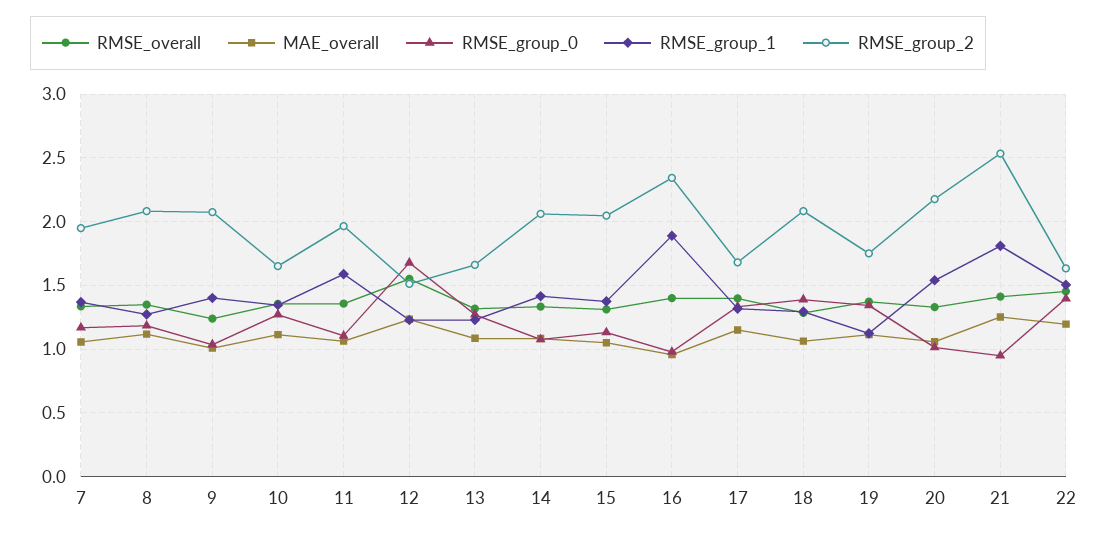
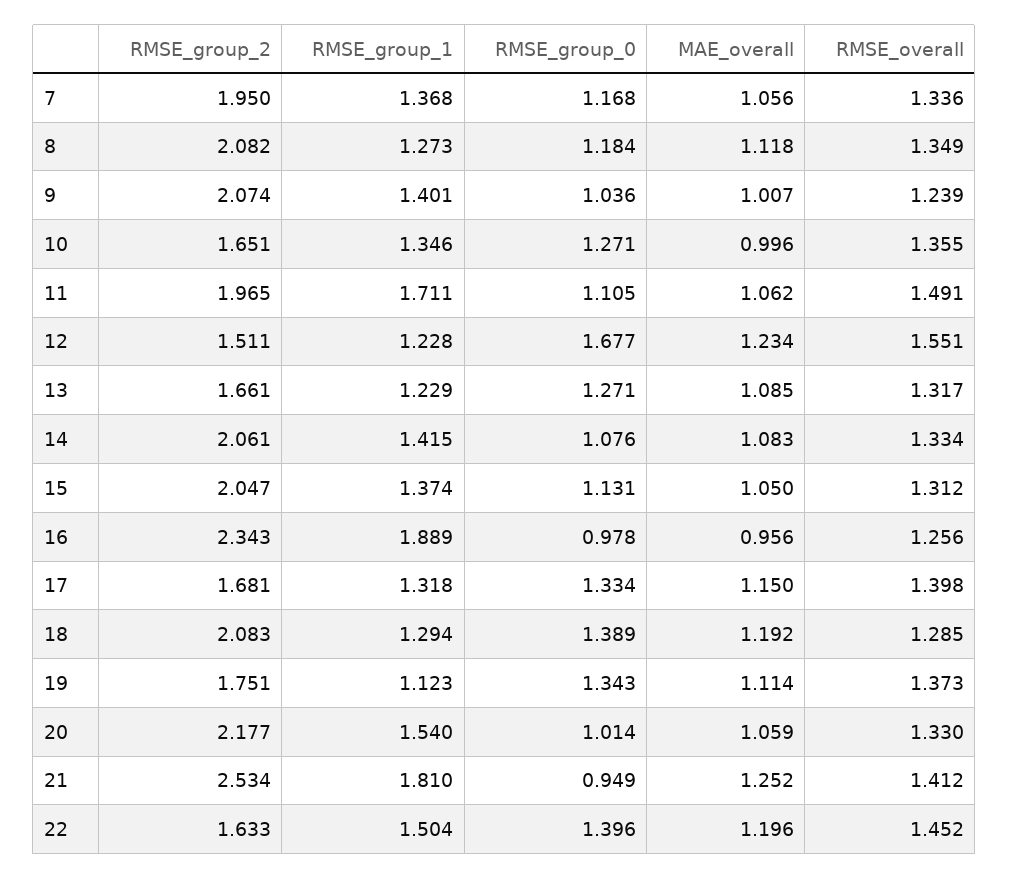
  {
    "RMSE_overall": {
      "7": 1.336,
      "8": 1.349,
      "9": 1.239,
      "10": 1.355,
-     "11": 1.35,
+     "11": 1.491,
      "12": 1.551,
      "13": 1.317,
      "14": 1.334,
      "15": 1.312,
-     "16": 1.4,
+     "16": 1.256,
      "17": 1.398,
      "18": 1.285,
      "19": 1.373,
      "20": 1.33,
      "21": 1.412,
      "22": 1.452
    },
    "MAE_overall": {
      "7": 1.056,
      "8": 1.118,
      "9": 1.007,
-     "10": 1.1,
+     "10": 0.996,
      "11": 1.062,
      "12": 1.234,
      "13": 1.085,
      "14": 1.083,
      "15": 1.05,
      "16": 0.956,
      "17": 1.15,
-     "18": 1.05,
+     "18": 1.192,
      "19": 1.114,
      "20": 1.059,
      "21": 1.252,
      "22": 1.196
    },
    "RMSE_group_0": {
      "7": 1.168,
      "8": 1.184,
      "9": 1.036,
      "10": 1.271,
      "11": 1.105,
      "12": 1.677,
      "13": 1.271,
      "14": 1.076,
      "15": 1.131,
      "16": 0.978,
      "17": 1.334,
      "18": 1.389,
      "19": 1.343,
      "20": 1.014,
      "21": 0.949,
      "22": 1.396
    },
    "RMSE_group_1": {
      "7": 1.368,
      "8": 1.273,
      "9": 1.401,
      "10": 1.346,
-     "11": 1.6,
+     "11": 1.711,
      "12": 1.228,
      "13": 1.229,
      "14": 1.415,
      "15": 1.374,
      "16": 1.889,
      "17": 1.318,
      "18": 1.294,
      "19": 1.123,
      "20": 1.54,
      "21": 1.81,
      "22": 1.504
    },
    "RMSE_group_2": {
      "7": 1.95,
      "8": 2.082,
      "9": 2.074,
      "10": 1.651,
      "11": 1.965,
      "12": 1.511,
      "13": 1.661,
      "14": 2.061,
      "15": 2.047,
      "16": 2.343,
      "17": 1.681,
      "18": 2.083,
      "19": 1.751,
      "20": 2.177,
      "21": 2.534,
      "22": 1.633
    }
  }

